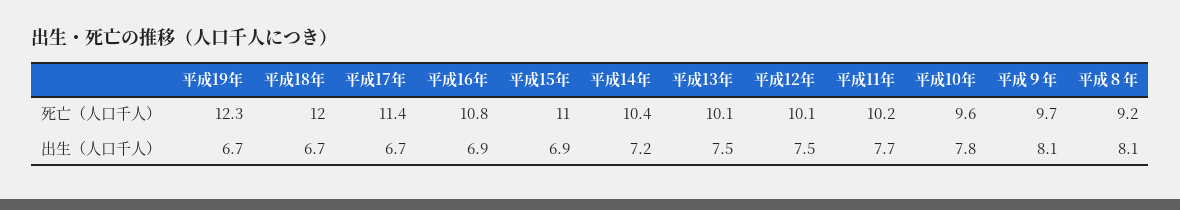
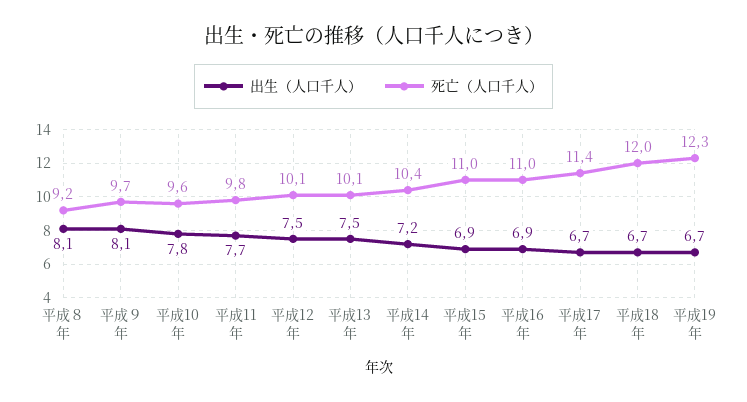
  {
    "死亡（人口千人）": {
      "平成19年": 12.3,
      "平成18年": 12,
      "平成17年": 11.4,
-     "平成16年": 10.8,
+     "平成16年": 11,
      "平成15年": 11,
      "平成14年": 10.4,
      "平成13年": 10.1,
      "平成12年": 10.1,
-     "平成11年": 10.2,
+     "平成11年": 9.8,
      "平成10年": 9.6,
      "平成９年": 9.7,
      "平成８年": 9.2
    },
    "出生（人口千人）": {
      "平成19年": 6.7,
      "平成18年": 6.7,
      "平成17年": 6.7,
      "平成16年": 6.9,
      "平成15年": 6.9,
      "平成14年": 7.2,
      "平成13年": 7.5,
      "平成12年": 7.5,
      "平成11年": 7.7,
      "平成10年": 7.8,
      "平成９年": 8.1,
      "平成８年": 8.1
    }
  }

